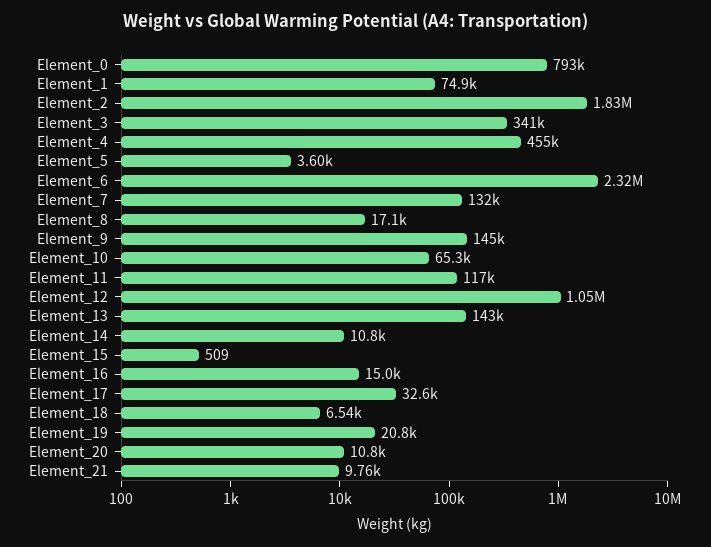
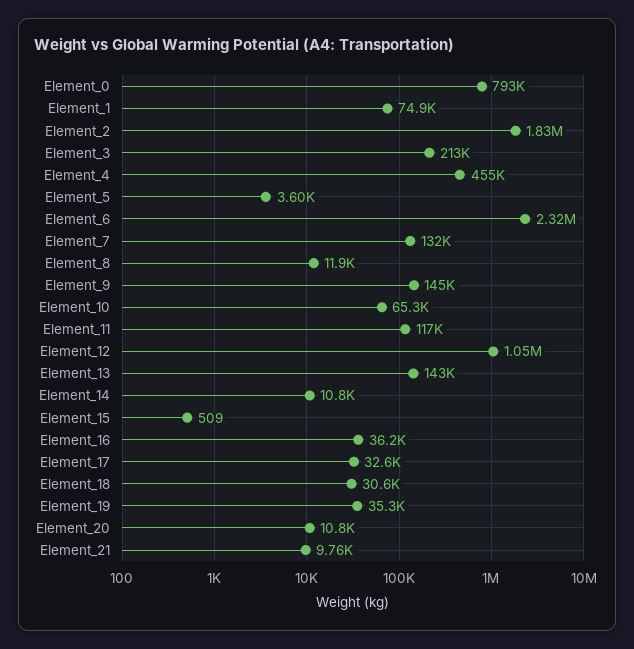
  {
    "Element_0": 793000,
    "Element_1": 74900,
    "Element_2": 1830000,
-   "Element_3": 341000,
+   "Element_3": 213000,
    "Element_4": 455000,
    "Element_5": 3600,
    "Element_6": 2320000,
    "Element_7": 132000,
-   "Element_8": 17100,
+   "Element_8": 11900,
    "Element_9": 145000,
    "Element_10": 65300,
    "Element_11": 117000,
    "Element_12": 1050000,
    "Element_13": 143000,
    "Element_14": 10800,
    "Element_15": 509,
-   "Element_16": 15000,
+   "Element_16": 36200,
    "Element_17": 32600,
-   "Element_18": 6540,
+   "Element_18": 30600,
-   "Element_19": 20800,
+   "Element_19": 35300,
    "Element_20": 10800,
    "Element_21": 9760
  }

